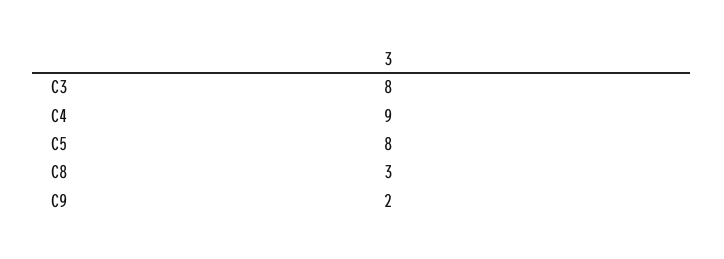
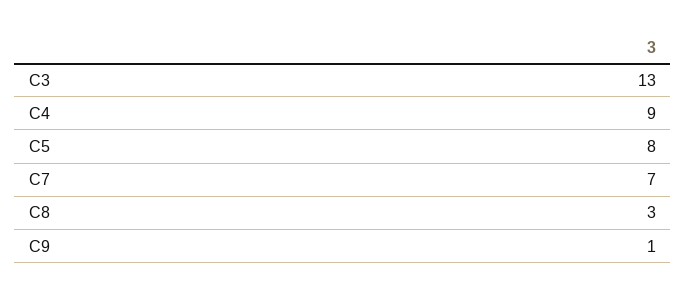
  {
-   "C3": 8,
+   "C3": 13,
    "C4": 9,
    "C5": 8,
    "C8": 3,
-   "C9": 2
+   "C9": 1,
+   "C7": 7
  }

